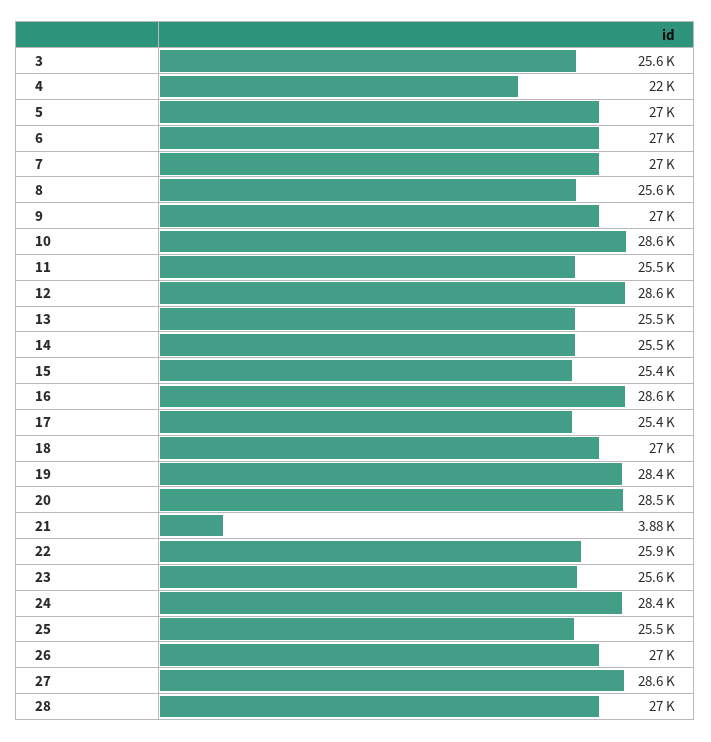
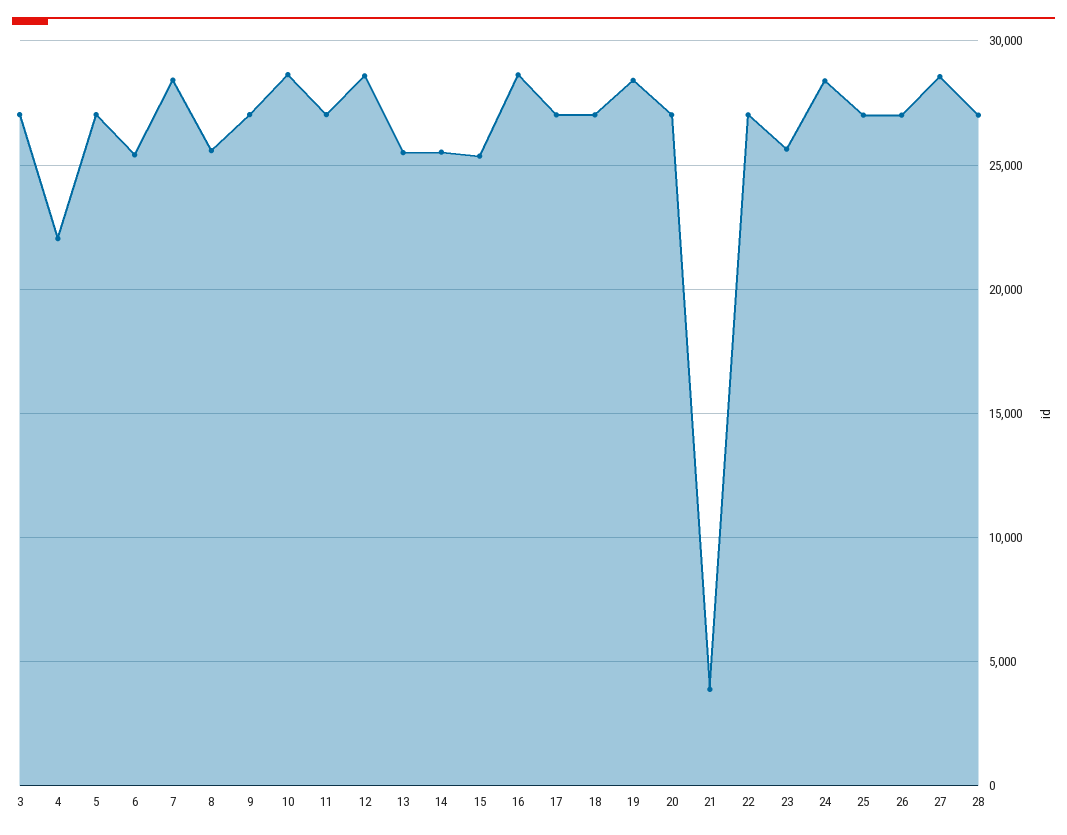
  {
-   "3": 25600,
+   "3": 27000,
    "4": 22000,
    "5": 27000,
-   "6": 27000,
+   "6": 25500,
-   "7": 27000,
+   "7": 28500,
    "8": 25600,
    "9": 27000,
    "10": 28600,
-   "11": 25500,
+   "11": 27000,
    "12": 28600,
    "13": 25500,
    "14": 25500,
    "15": 25400,
    "16": 28600,
-   "17": 25400,
+   "17": 27000,
    "18": 27000,
    "19": 28400,
-   "20": 28500,
+   "20": 27000,
    "21": 3880,
-   "22": 25900,
+   "22": 27000,
    "23": 25600,
    "24": 28400,
-   "25": 25500,
+   "25": 27000,
    "26": 27000,
    "27": 28600,
    "28": 27000
  }

